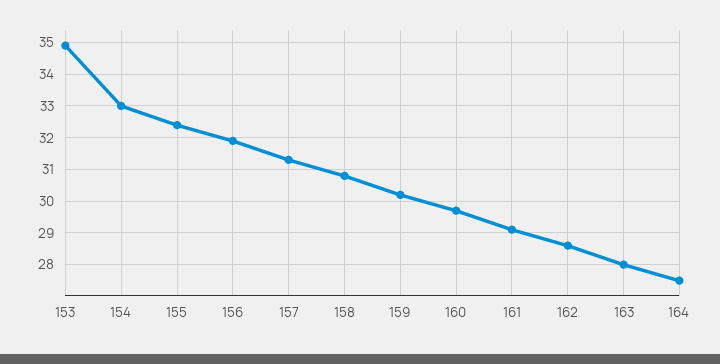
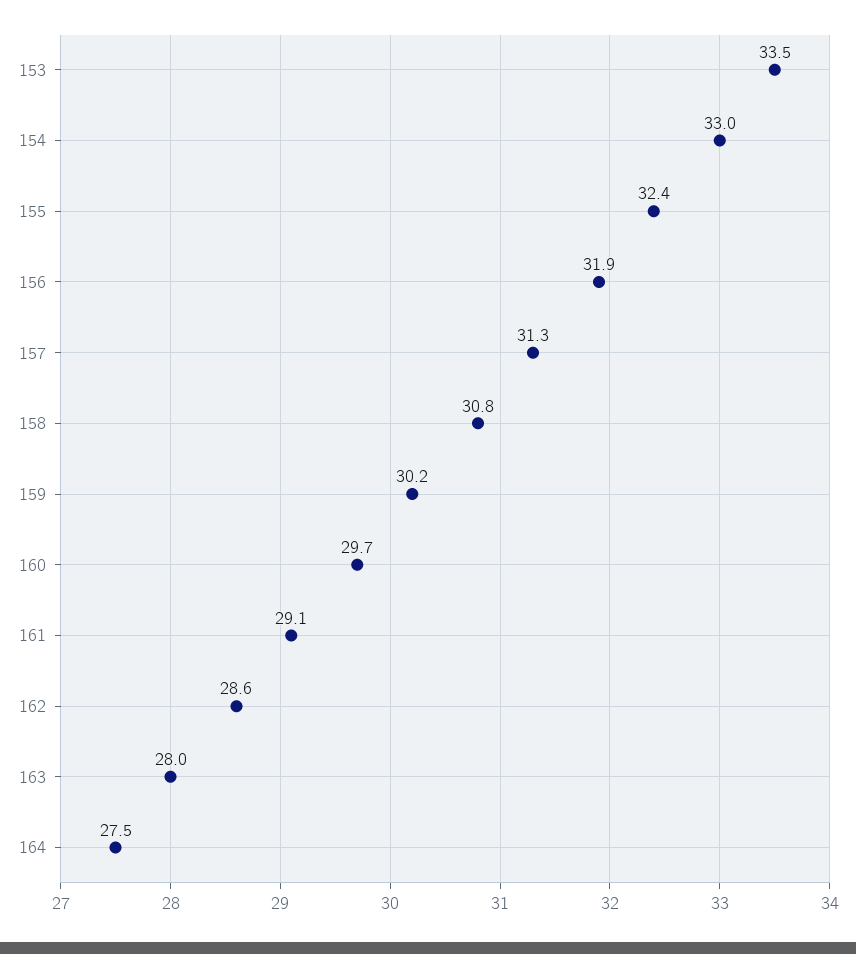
  {
-   "153": 35,
+   "153": 33.5,
    "154": 33,
    "155": 32.4,
    "156": 31.9,
    "157": 31.3,
    "158": 30.8,
    "159": 30.2,
    "160": 29.7,
    "161": 29.1,
    "162": 28.6,
    "163": 28,
    "164": 27.5
  }

